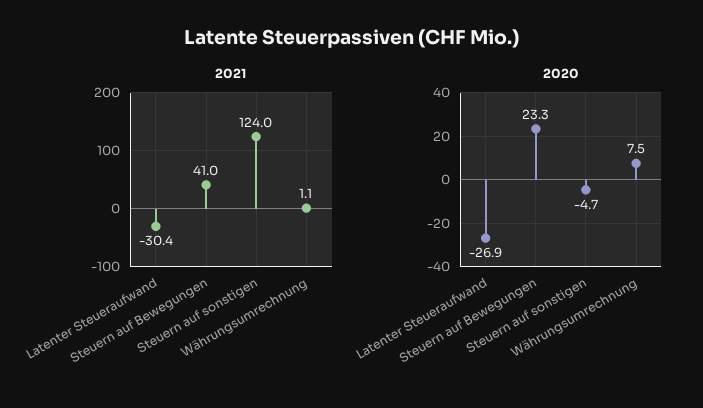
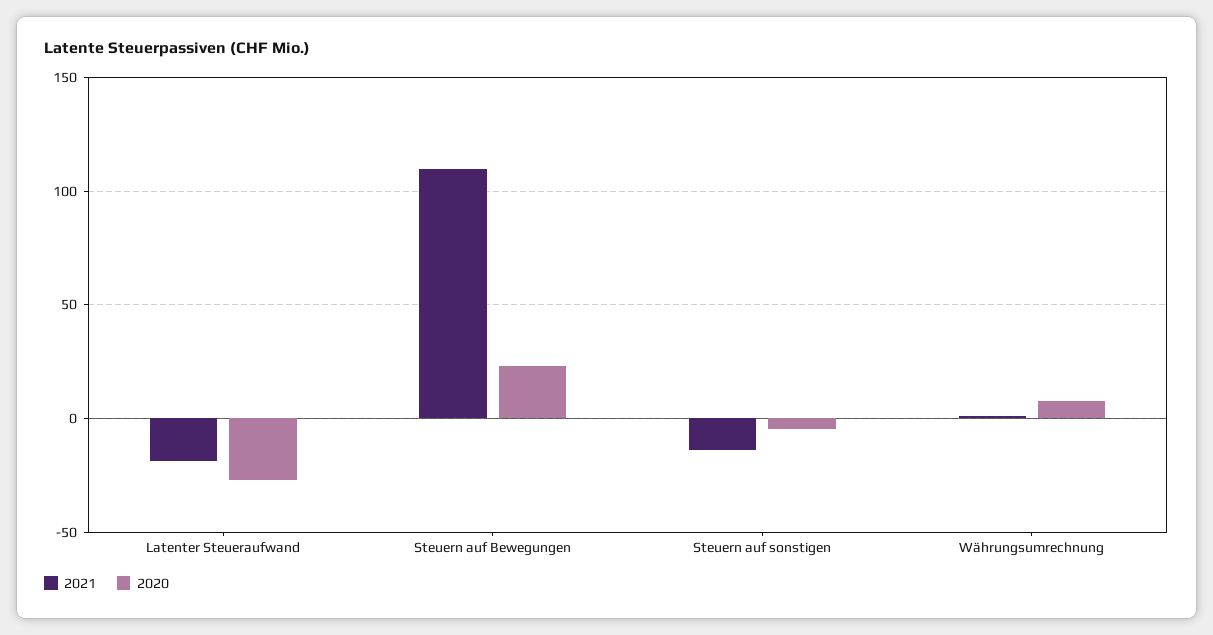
  {
    "2021": {
-     "Latenter Steueraufwand": -30.4,
+     "Latenter Steueraufwand": -20,
-     "Steuern auf Bewegungen": 41,
+     "Steuern auf Bewegungen": 110,
-     "Steuern auf sonstigen": 124,
+     "Steuern auf sonstigen": -15,
      "Währungsumrechnung": 1.1
    },
    "2020": {
      "Latenter Steueraufwand": -26.9,
      "Steuern auf Bewegungen": 23.3,
      "Steuern auf sonstigen": -4.7,
      "Währungsumrechnung": 7.5
    }
  }

